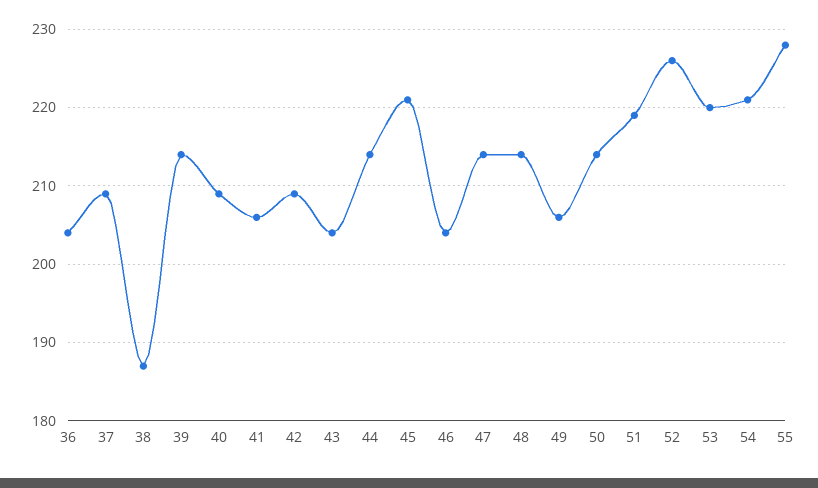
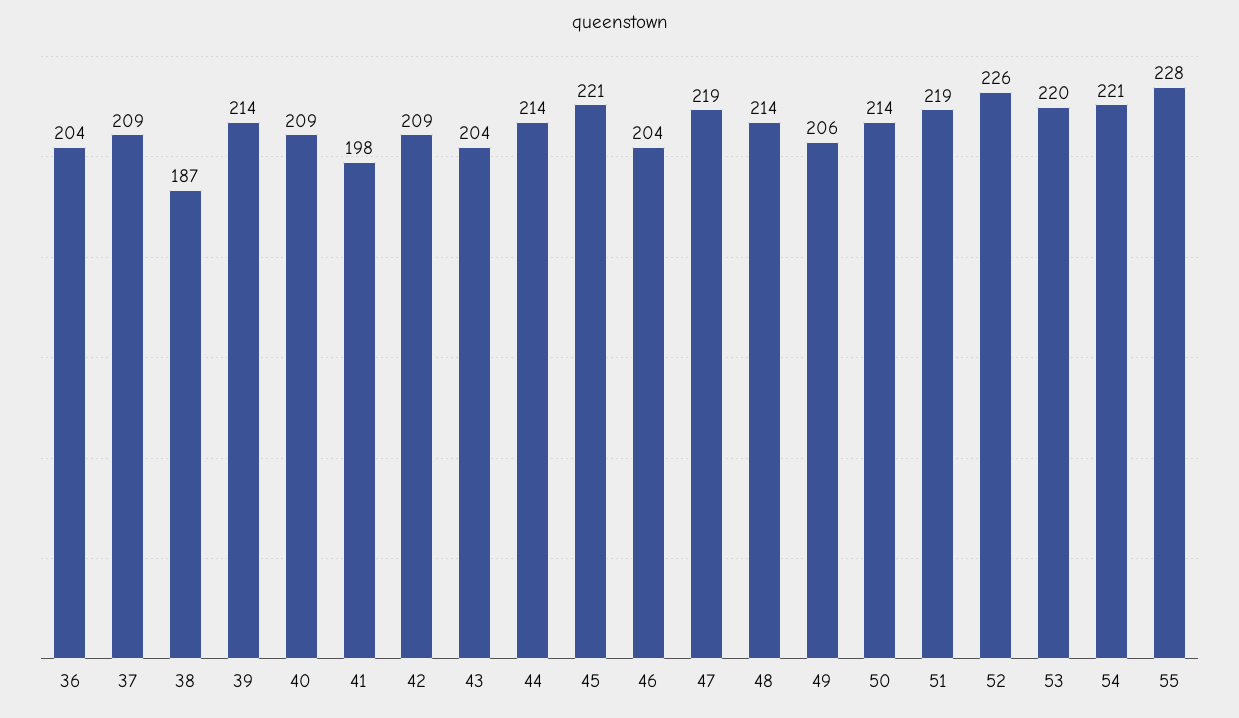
  {
    "36": 204,
    "37": 209,
    "38": 187,
    "39": 214,
    "40": 209,
-   "41": 206,
+   "41": 198,
    "42": 209,
    "43": 204,
    "44": 214,
    "45": 221,
    "46": 204,
-   "47": 214,
+   "47": 219,
    "48": 214,
    "49": 206,
    "50": 214,
    "51": 219,
    "52": 226,
    "53": 220,
    "54": 221,
    "55": 228
  }

